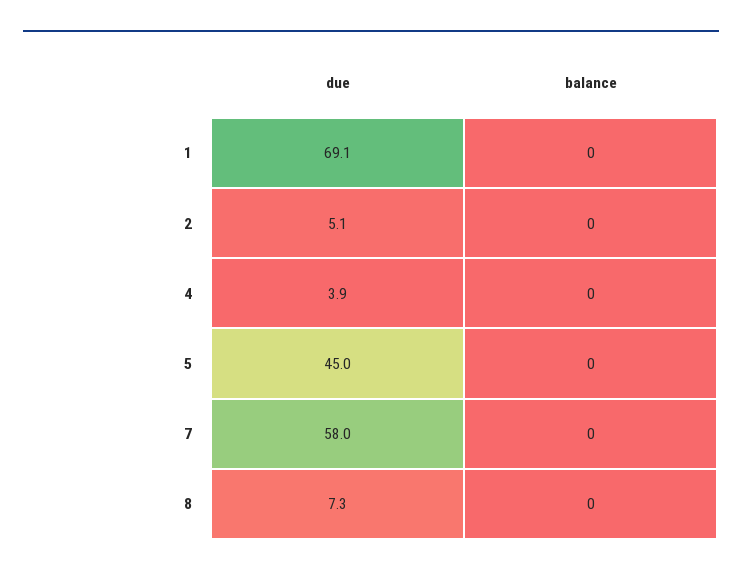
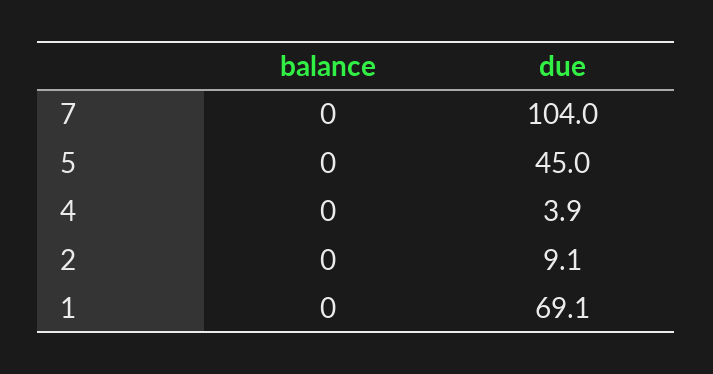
  {
    "due": {
      "1": 69.1,
-     "2": 5.1,
+     "2": 9.1,
      "4": 3.9,
      "5": 45,
-     "7": 58,
+     "7": 104
-     "8": 7.3
    },
    "balance": {
      "1": 0,
      "2": 0,
      "4": 0,
      "5": 0,
-     "7": 0,
+     "7": 0
-     "8": 0
    }
  }

